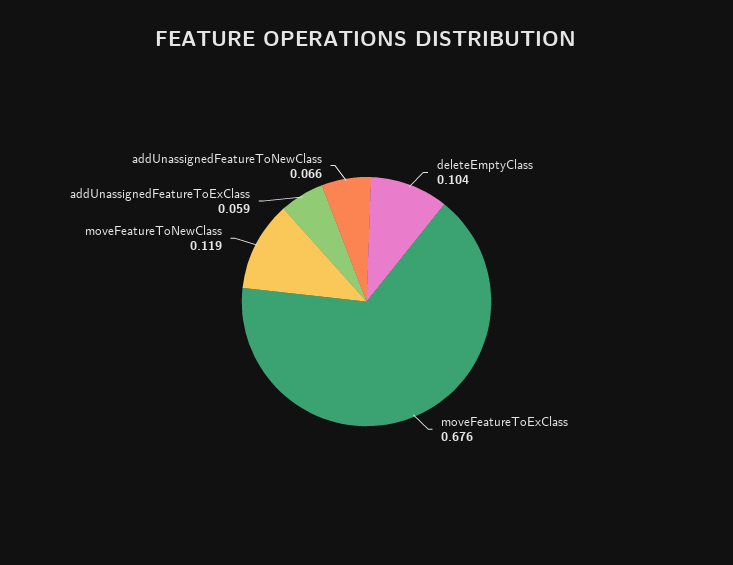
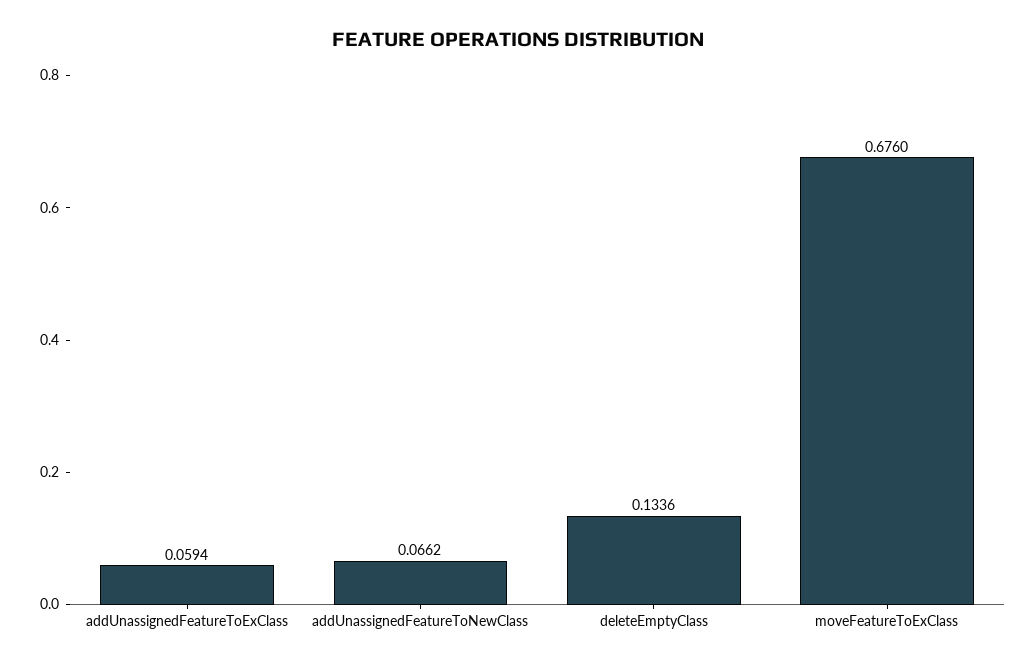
  {
-   "deleteEmptyClass": 0.104,
+   "deleteEmptyClass": 0.1336,
    "moveFeatureToExClass": 0.676,
-   "moveFeatureToNewClass": 0.119,
    "addUnassignedFeatureToExClass": 0.0594,
    "addUnassignedFeatureToNewClass": 0.0662
  }

